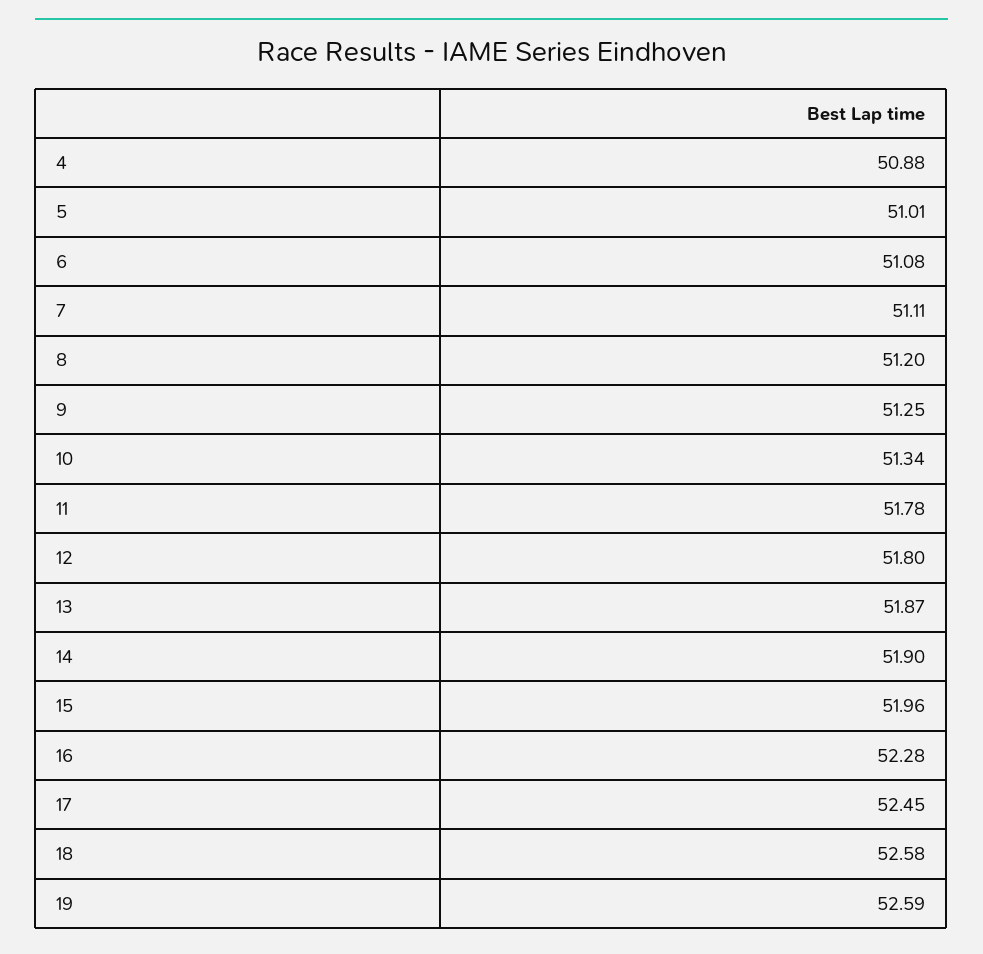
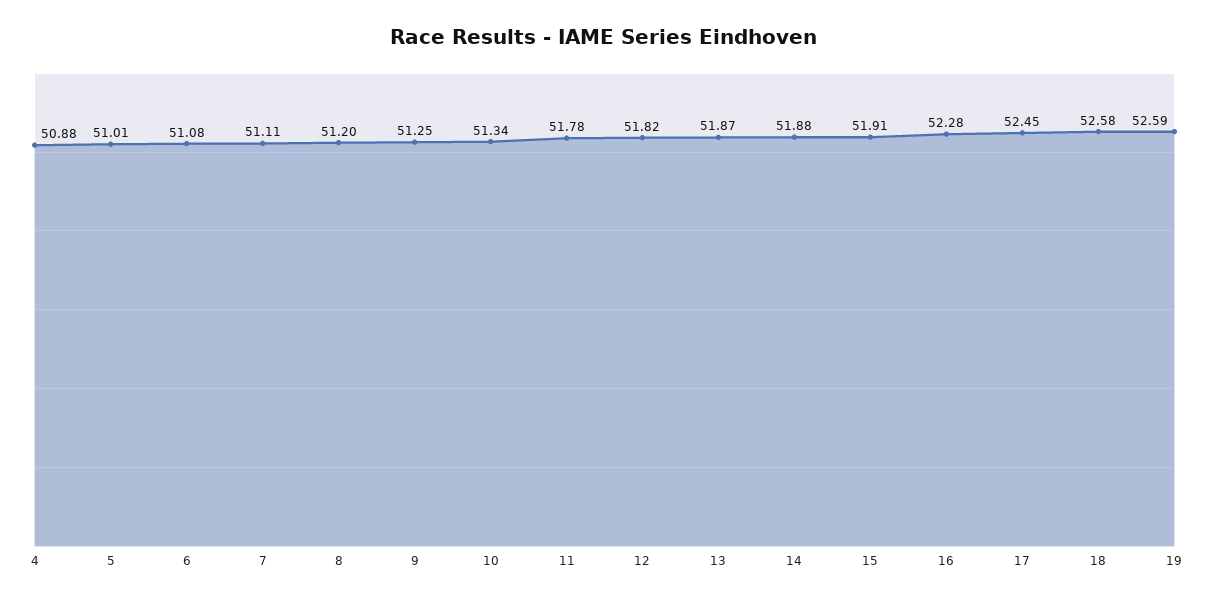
  {
    "4": 50.88,
    "5": 51.01,
    "6": 51.08,
    "7": 51.11,
    "8": 51.2,
    "9": 51.25,
    "10": 51.34,
    "11": 51.78,
-   "12": 51.8,
+   "12": 51.82,
    "13": 51.87,
-   "14": 51.9,
+   "14": 51.88,
-   "15": 51.96,
+   "15": 51.91,
    "16": 52.28,
    "17": 52.45,
    "18": 52.58,
    "19": 52.59
  }

